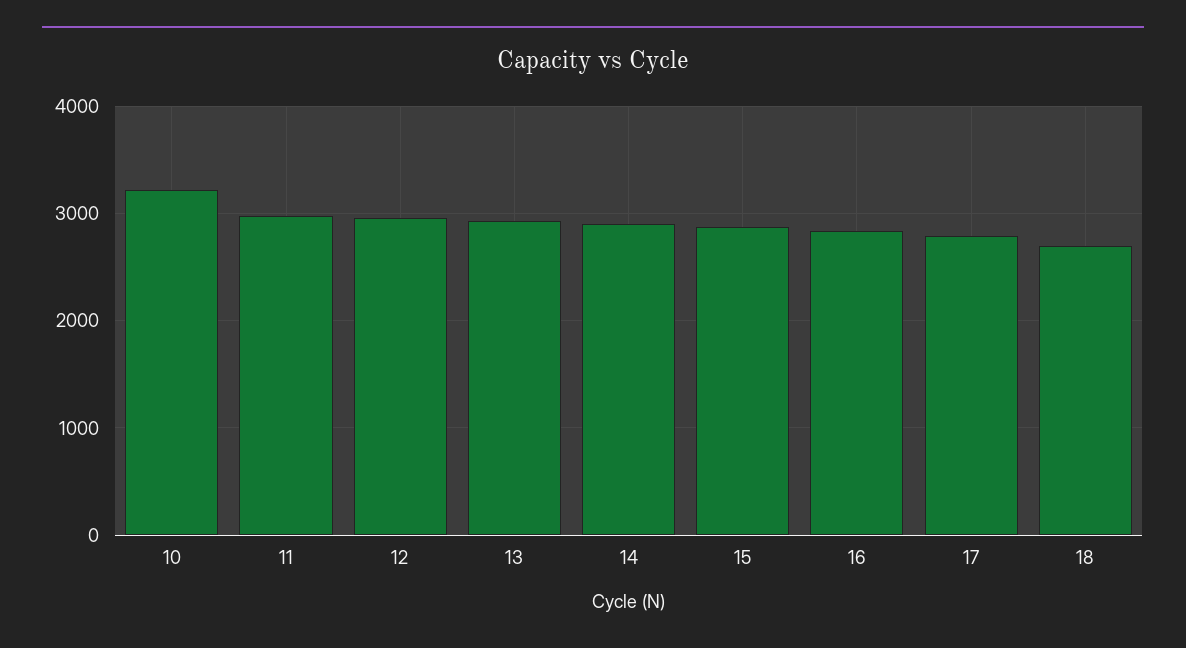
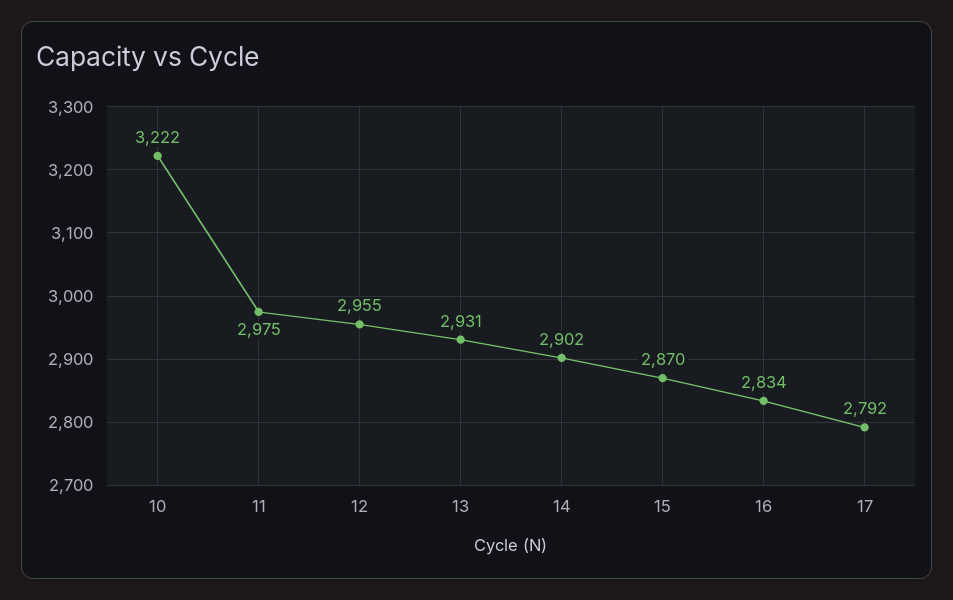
  {
    "10": 3222,
    "11": 2975,
    "12": 2955,
    "13": 2931,
    "14": 2902,
    "15": 2870,
    "16": 2834,
-   "17": 2792,
+   "17": 2792
-   "18": 2700
  }

